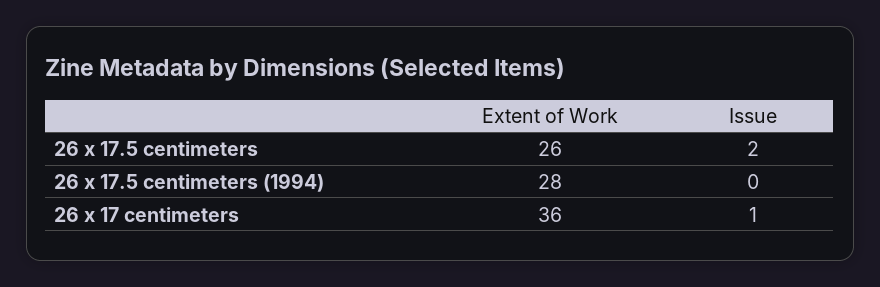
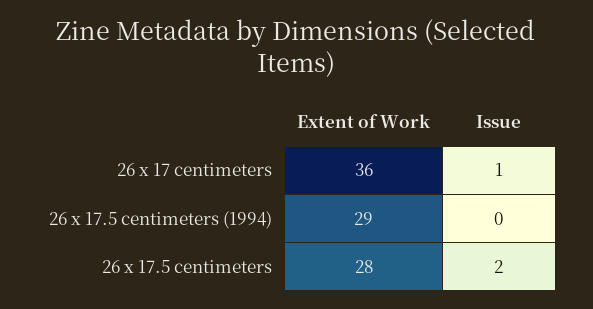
  {
    "Extent of Work": {
-     "26 x 17.5 centimeters": 26,
+     "26 x 17.5 centimeters": 28,
-     "26 x 17.5 centimeters (1994)": 28,
+     "26 x 17.5 centimeters (1994)": 29,
      "26 x 17 centimeters": 36
    },
    "Issue": {
      "26 x 17.5 centimeters": 2,
      "26 x 17.5 centimeters (1994)": 0,
      "26 x 17 centimeters": 1
    }
  }

